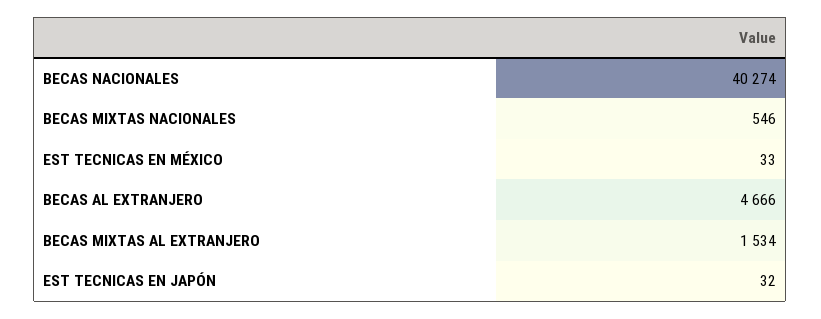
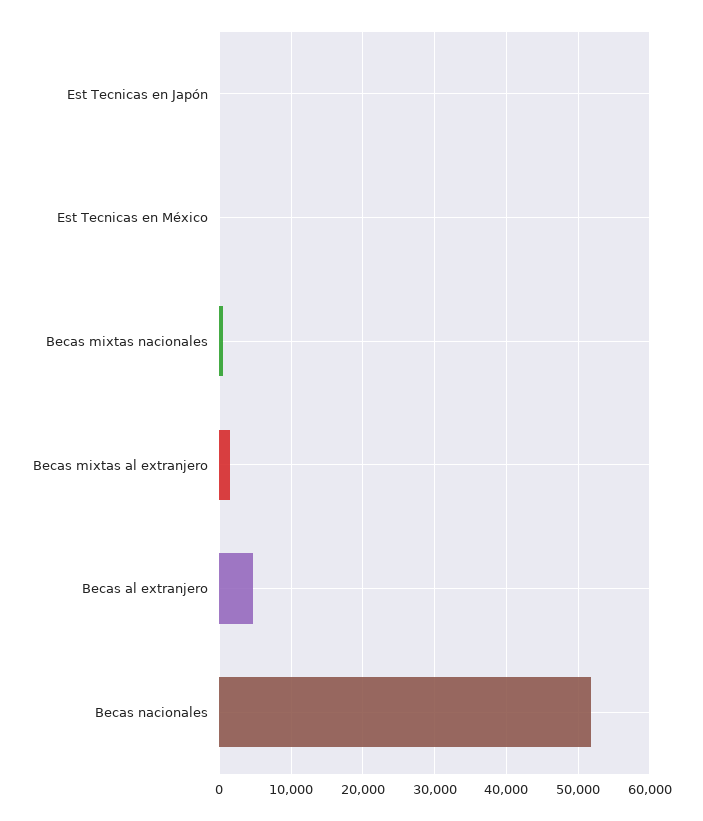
  {
-   "BECAS NACIONALES": 40274,
+   "BECAS NACIONALES": 52000,
    "BECAS MIXTAS NACIONALES": 546,
    "EST TECNICAS EN MÉXICO": 33,
    "BECAS AL EXTRANJERO": 4666,
    "BECAS MIXTAS AL EXTRANJERO": 1534,
    "EST TECNICAS EN JAPÓN": 32
  }

